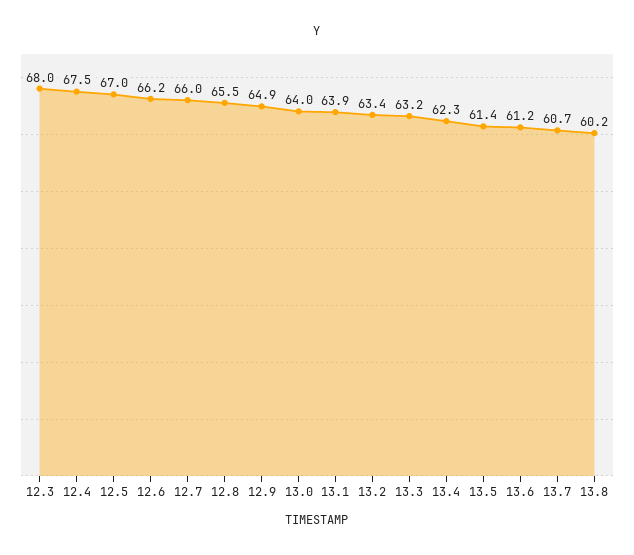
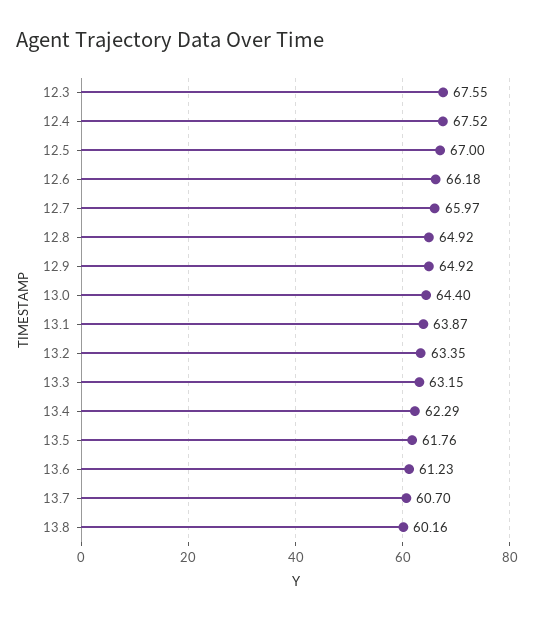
  {
-   "12.3": 68,
+   "12.3": 67.55,
    "12.4": 67.52,
    "12.5": 67,
    "12.6": 66.18,
    "12.7": 65.97,
-   "12.8": 65.5,
+   "12.8": 64.92,
    "12.9": 64.92,
-   "13.0": 64,
+   "13.0": 64.4,
    "13.1": 63.87,
    "13.2": 63.35,
    "13.3": 63.15,
    "13.4": 62.29,
-   "13.5": 61.4,
+   "13.5": 61.76,
    "13.6": 61.23,
    "13.7": 60.7,
    "13.8": 60.16
  }

